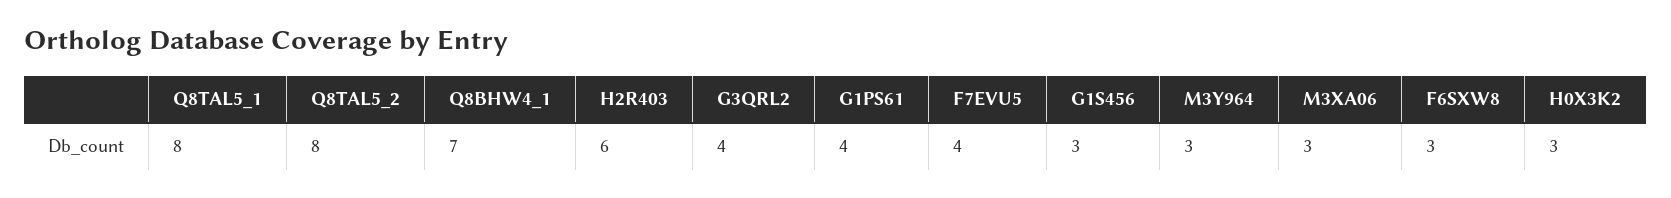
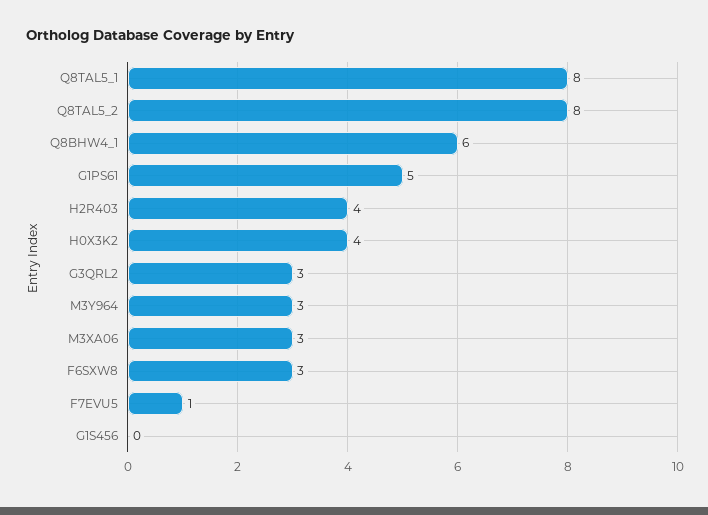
  {
    "Q8TAL5_1": 8,
    "Q8TAL5_2": 8,
-   "Q8BHW4_1": 7,
+   "Q8BHW4_1": 6,
-   "H2R403": 6,
+   "H2R403": 4,
-   "G3QRL2": 4,
+   "G3QRL2": 3,
-   "G1PS61": 4,
+   "G1PS61": 5,
-   "F7EVU5": 4,
+   "F7EVU5": 1,
-   "G1S456": 3,
+   "G1S456": 0,
    "M3Y964": 3,
    "M3XA06": 3,
    "F6SXW8": 3,
-   "H0X3K2": 3
+   "H0X3K2": 4
  }

